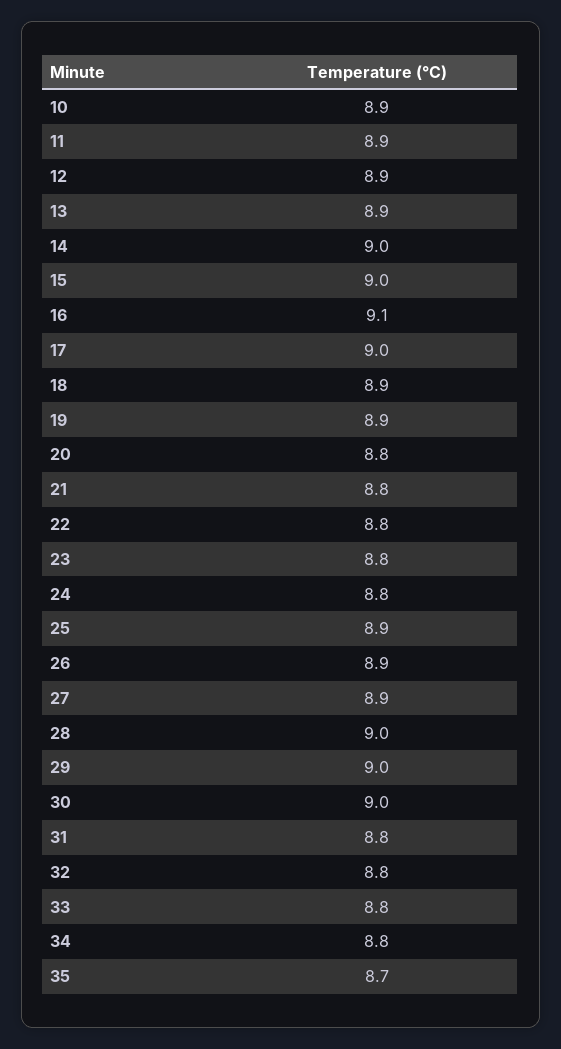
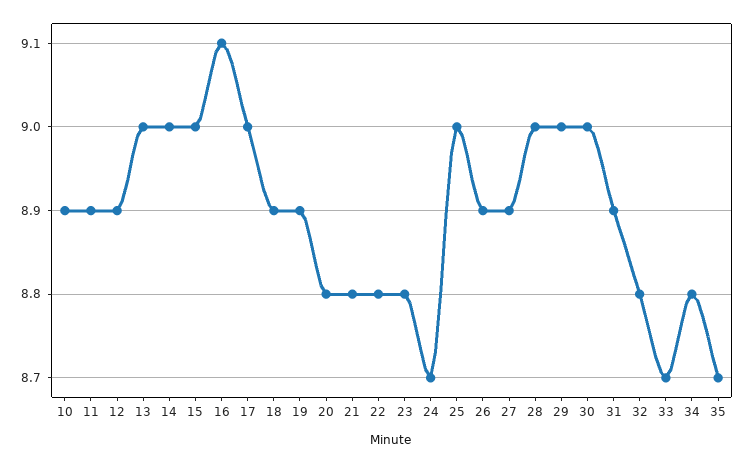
  {
    "10": 8.9,
    "11": 8.9,
    "12": 8.9,
-   "13": 8.9,
+   "13": 9,
    "14": 9,
    "15": 9,
    "16": 9.1,
    "17": 9,
    "18": 8.9,
    "19": 8.9,
    "20": 8.8,
    "21": 8.8,
    "22": 8.8,
    "23": 8.8,
-   "24": 8.8,
+   "24": 8.7,
-   "25": 8.9,
+   "25": 9,
    "26": 8.9,
    "27": 8.9,
    "28": 9,
    "29": 9,
    "30": 9,
-   "31": 8.8,
+   "31": 8.9,
    "32": 8.8,
-   "33": 8.8,
+   "33": 8.7,
    "34": 8.8,
    "35": 8.7
  }

